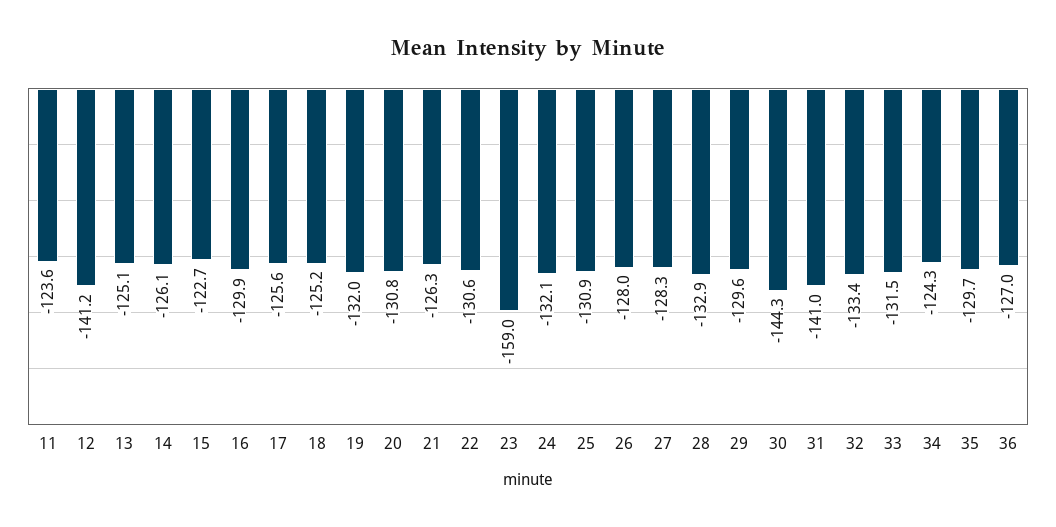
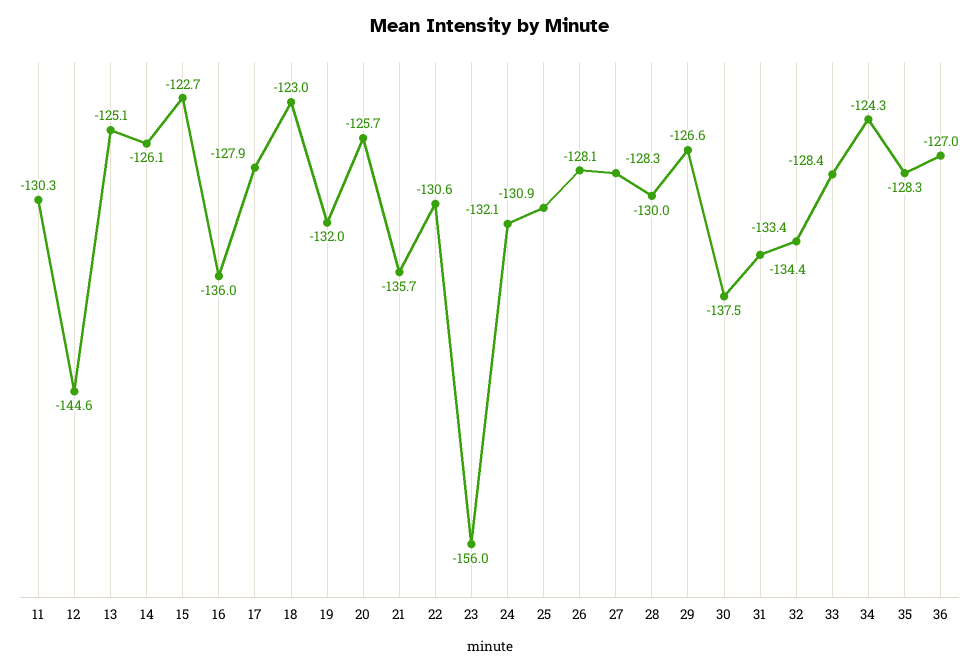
  {
-   "11": -123.6,
+   "11": -130.3,
-   "12": -141.2,
+   "12": -144.6,
    "13": -125.1,
    "14": -126.1,
    "15": -122.7,
-   "16": -129.9,
+   "16": -136,
-   "17": -125.6,
+   "17": -127.9,
-   "18": -125.2,
+   "18": -123,
    "19": -132,
-   "20": -130.8,
+   "20": -125.7,
-   "21": -126.3,
+   "21": -135.7,
    "22": -130.6,
-   "23": -159,
+   "23": -156,
    "24": -132.1,
    "25": -130.9,
-   "26": -128,
+   "26": -128.1,
    "27": -128.3,
-   "28": -132.9,
+   "28": -130,
-   "29": -129.6,
+   "29": -126.6,
-   "30": -144.3,
+   "30": -137.5,
-   "31": -141,
+   "31": -134.4,
    "32": -133.4,
-   "33": -131.5,
+   "33": -128.4,
    "34": -124.3,
-   "35": -129.7,
+   "35": -128.3,
    "36": -127
  }

